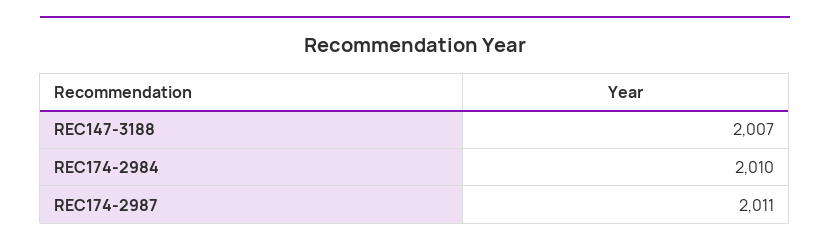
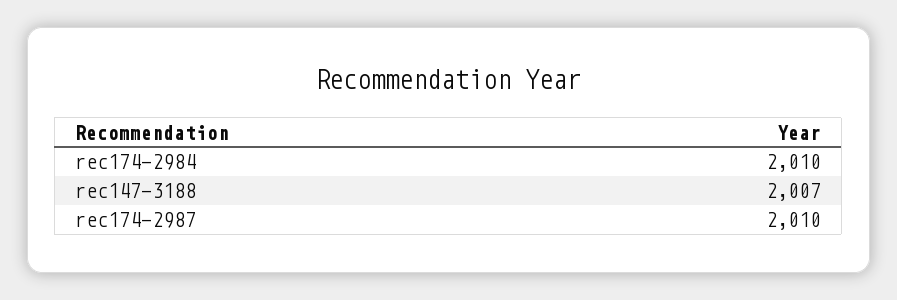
  {
    "REC147-3188": 2007,
    "REC174-2984": 2010,
-   "REC174-2987": 2011
+   "REC174-2987": 2010
  }

